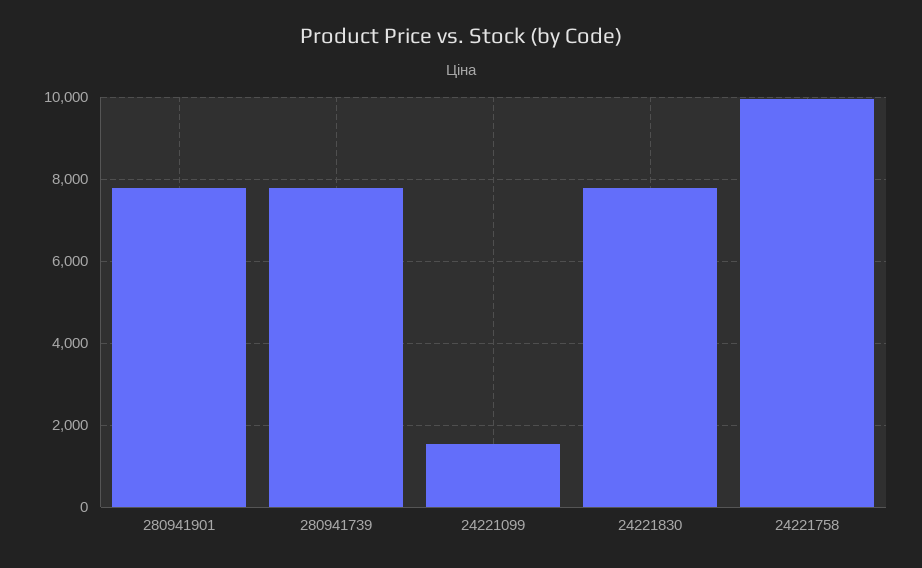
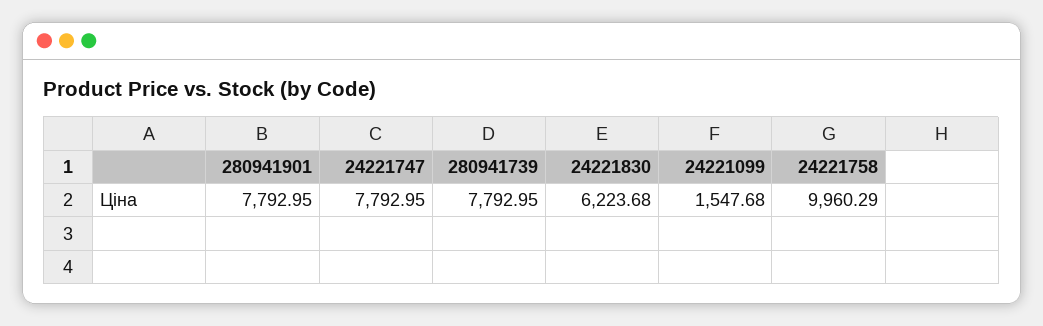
  {
    "280941901": 7792.95,
    "280941739": 7792.95,
    "24221099": 1547.68,
-   "24221830": 7800,
+   "24221830": 6223.68,
-   "24221758": 9960.29
+   "24221758": 9960.29,
+   "24221747": 7792.95
  }

